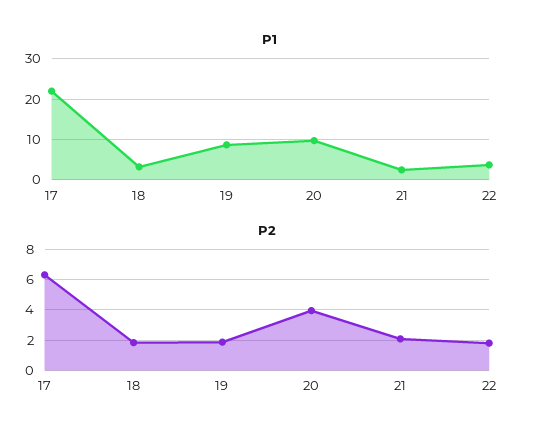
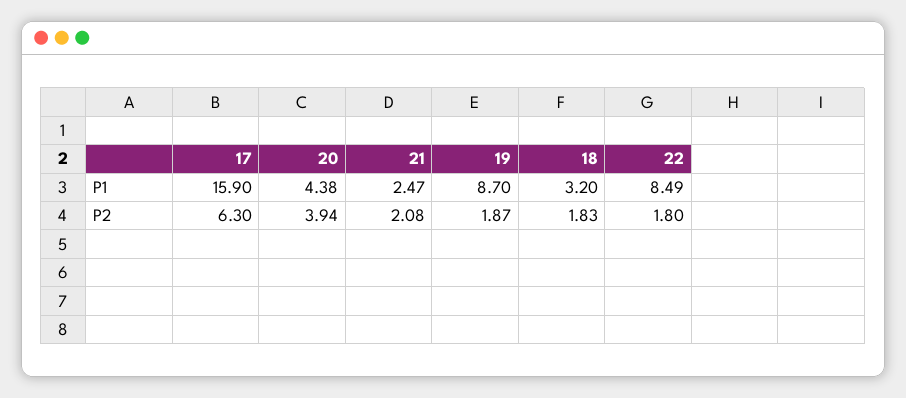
  {
    "P1": {
-     "17": 22,
+     "17": 15.9,
      "18": 3.2,
      "19": 8.7,
-     "20": 10,
+     "20": 4.38,
      "21": 2.47,
-     "22": 4
+     "22": 8.49
    },
    "P2": {
      "17": 6.3,
      "18": 1.83,
      "19": 1.87,
      "20": 3.94,
      "21": 2.08,
      "22": 1.8
    }
  }

